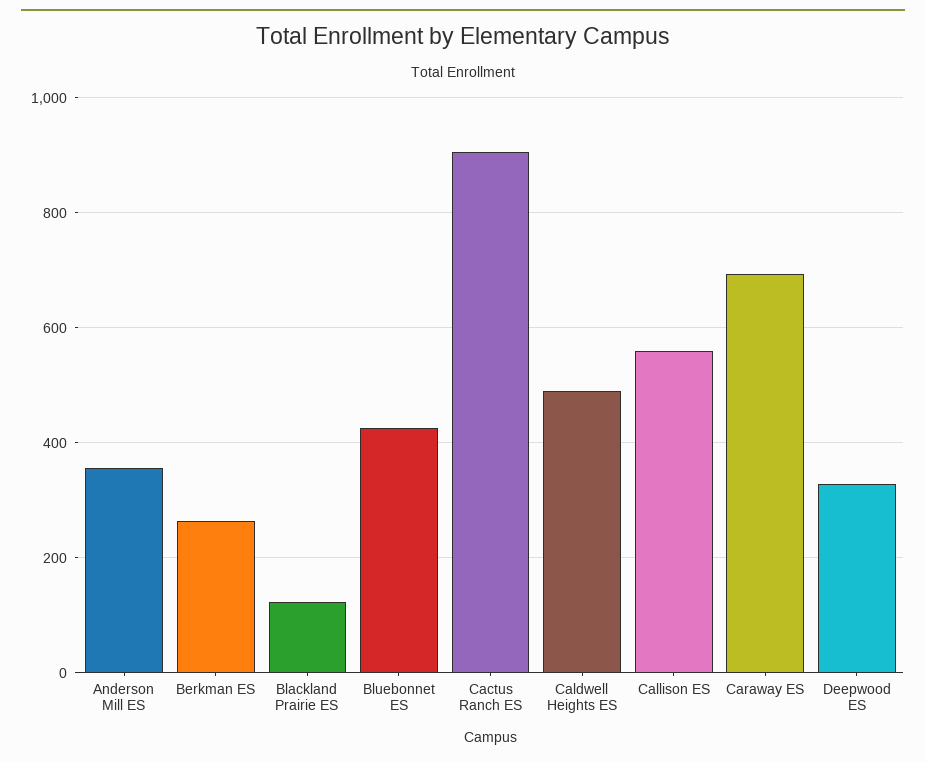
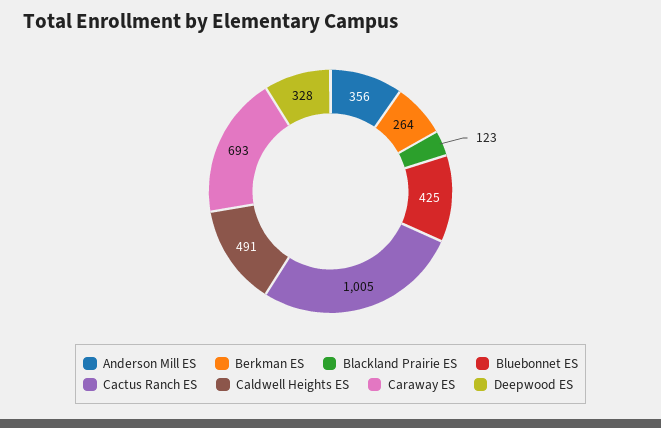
  {
    "Anderson Mill ES": 356,
    "Berkman ES": 264,
    "Blackland Prairie ES": 123,
    "Bluebonnet ES": 425,
-   "Cactus Ranch ES": 900,
+   "Cactus Ranch ES": 1005,
    "Caldwell Heights ES": 491,
-   "Callison ES": 560,
    "Caraway ES": 693,
    "Deepwood ES": 328
  }

